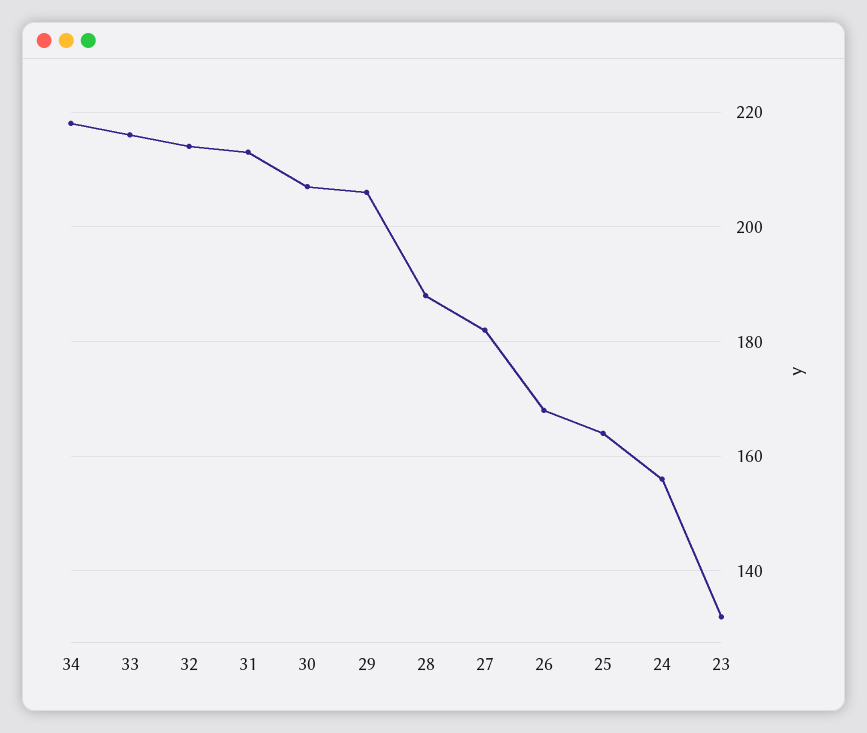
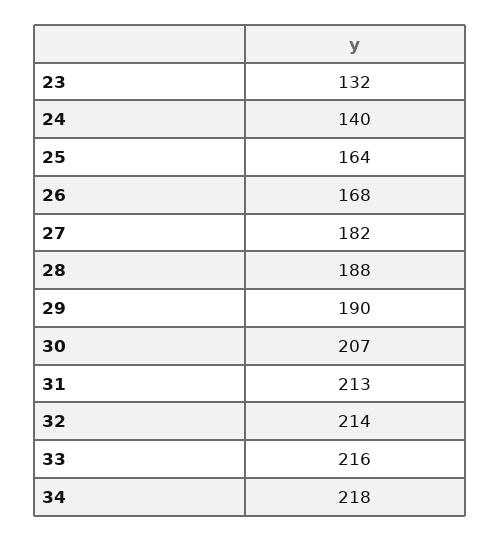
  {
    "34": 218,
    "33": 216,
    "32": 214,
    "31": 213,
    "30": 207,
-   "29": 205,
+   "29": 190,
    "28": 188,
    "27": 182,
    "26": 168,
    "25": 164,
-   "24": 155,
+   "24": 140,
    "23": 132
  }

